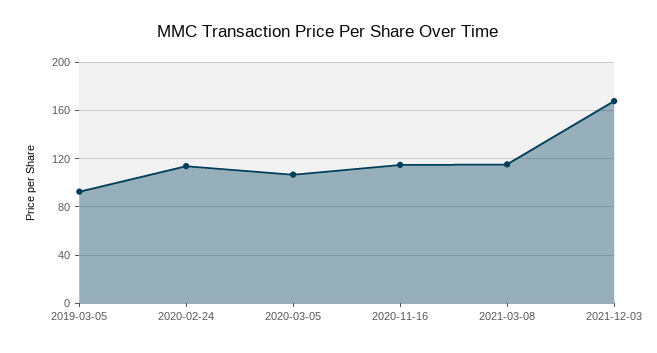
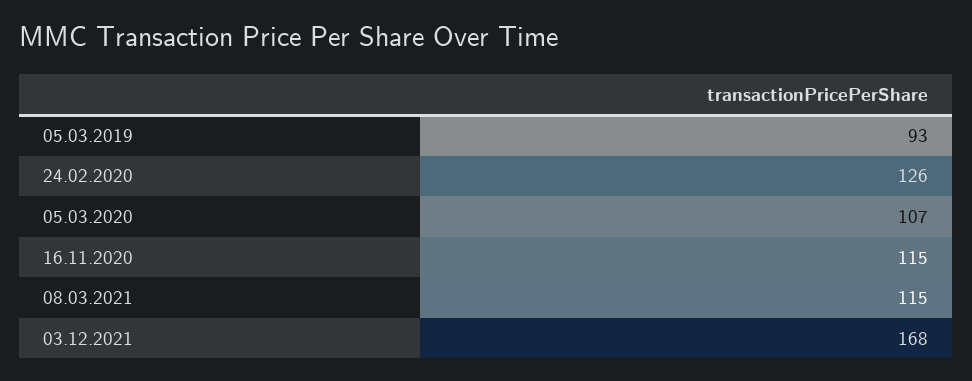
  {
    "2019-03-05": 93,
-   "2020-02-24": 115,
+   "2020-02-24": 126,
    "2020-03-05": 107,
    "2020-11-16": 115,
    "2021-03-08": 115,
    "2021-12-03": 168
  }

